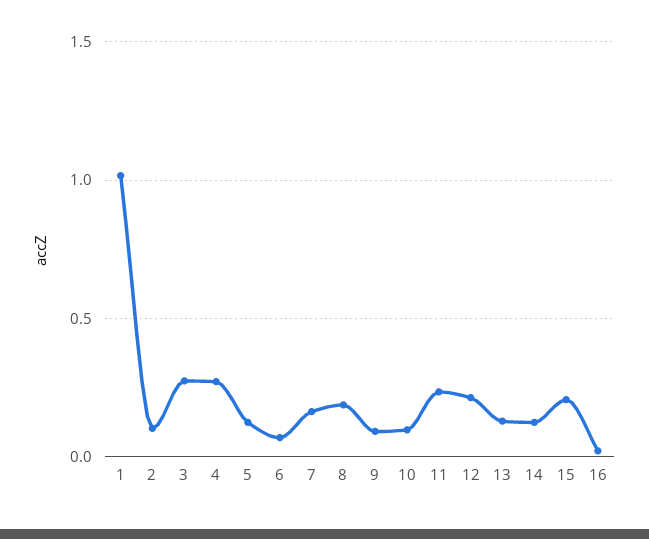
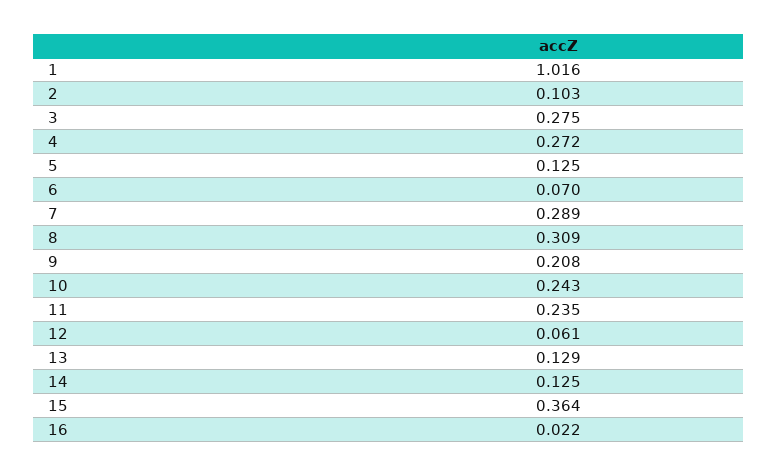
  {
    "1": 1.016,
    "2": 0.103,
    "3": 0.275,
    "4": 0.272,
    "5": 0.125,
    "6": 0.07,
-   "7": 0.15,
+   "7": 0.289,
-   "8": 0.2,
+   "8": 0.309,
-   "9": 0.1,
+   "9": 0.208,
-   "10": 0.1,
+   "10": 0.243,
    "11": 0.235,
-   "12": 0.2,
+   "12": 0.061,
    "13": 0.129,
    "14": 0.125,
-   "15": 0.2,
+   "15": 0.364,
    "16": 0.022
  }

